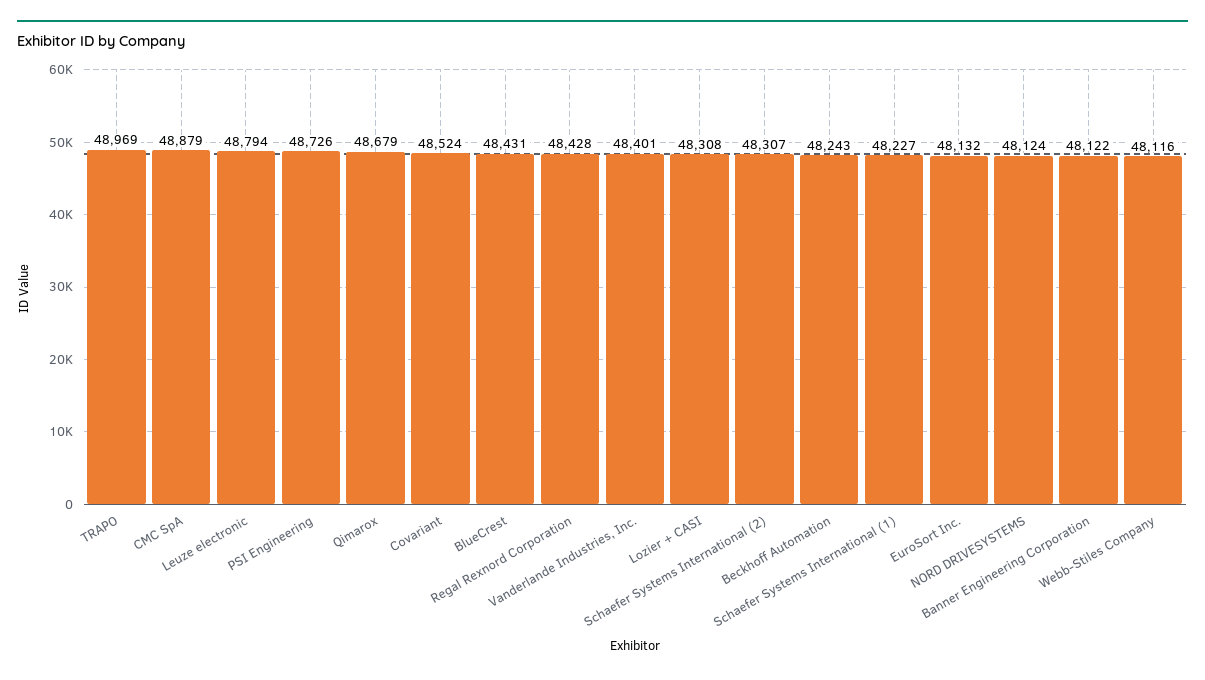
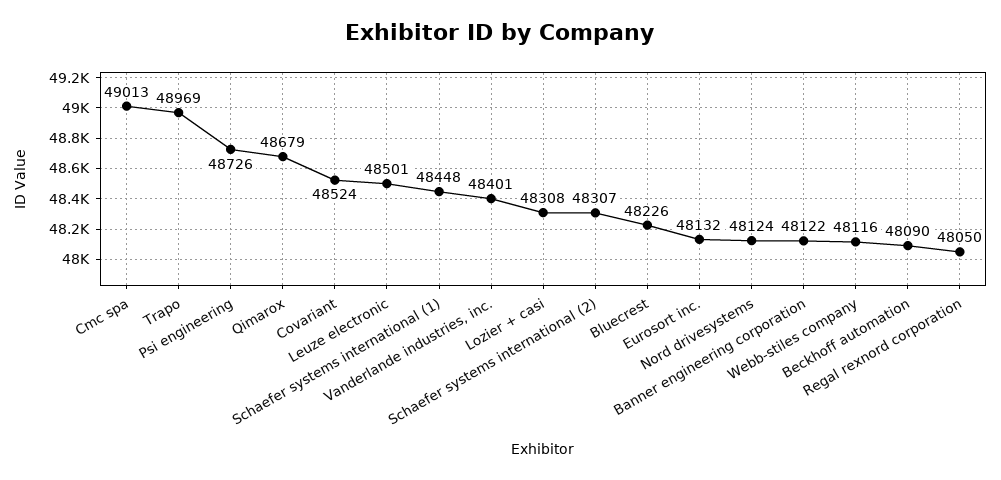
  {
    "TRAPO": 48969,
-   "CMC SpA": 48879,
+   "CMC SpA": 49013,
-   "Leuze electronic": 48794,
+   "Leuze electronic": 48501,
    "PSI Engineering": 48726,
    "Qimarox": 48679,
    "Covariant": 48524,
-   "BlueCrest": 48431,
+   "BlueCrest": 48226,
-   "Regal Rexnord Corporation": 48428,
+   "Regal Rexnord Corporation": 48050,
    "Vanderlande Industries, Inc.": 48401,
    "Lozier + CASI": 48308,
    "Schaefer Systems International (2)": 48307,
-   "Beckhoff Automation": 48243,
+   "Beckhoff Automation": 48090,
-   "Schaefer Systems International (1)": 48227,
+   "Schaefer Systems International (1)": 48448,
    "EuroSort Inc.": 48132,
    "NORD DRIVESYSTEMS": 48124,
    "Banner Engineering Corporation": 48122,
    "Webb-Stiles Company": 48116
  }

